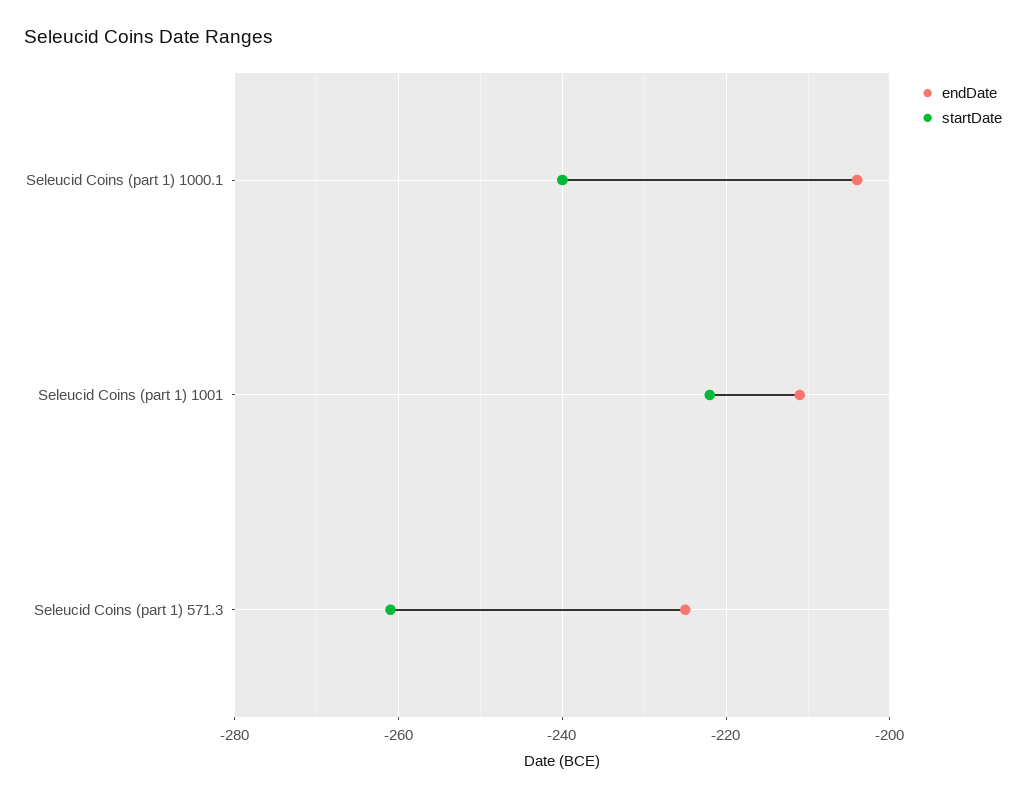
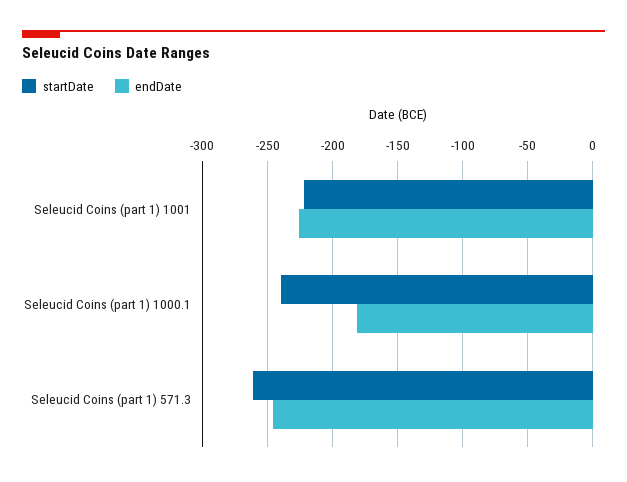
  {
    "endDate": {
-     "Seleucid Coins (part 1) 1000.1": -205,
+     "Seleucid Coins (part 1) 1000.1": -180,
-     "Seleucid Coins (part 1) 1001": -210,
+     "Seleucid Coins (part 1) 1001": -225,
-     "Seleucid Coins (part 1) 571.3": -225
+     "Seleucid Coins (part 1) 571.3": -245
    },
    "startDate": {
      "Seleucid Coins (part 1) 1000.1": -240,
      "Seleucid Coins (part 1) 1001": -220,
      "Seleucid Coins (part 1) 571.3": -260
    }
  }

